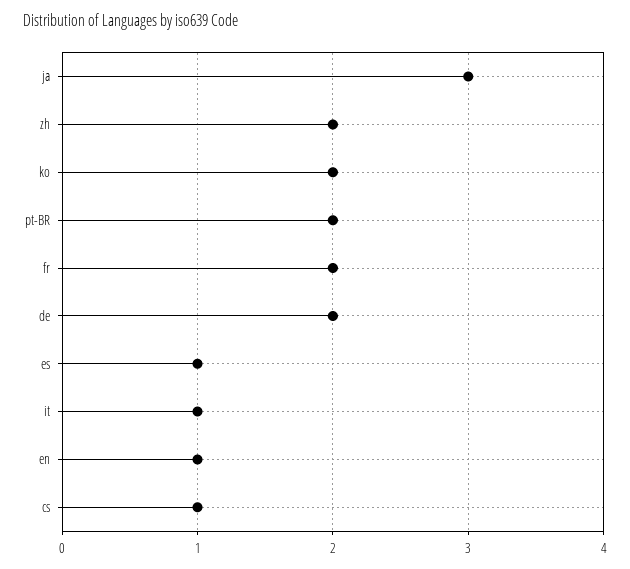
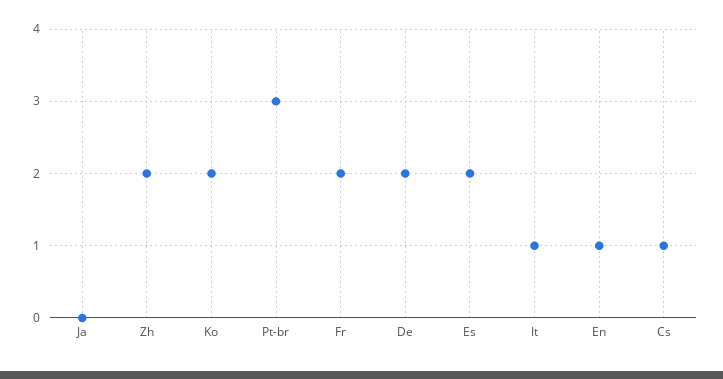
  {
-   "ja": 3,
+   "ja": 0,
    "zh": 2,
    "ko": 2,
-   "pt-BR": 2,
+   "pt-BR": 3,
    "fr": 2,
    "de": 2,
-   "es": 1,
+   "es": 2,
    "it": 1,
    "en": 1,
    "cs": 1
  }

